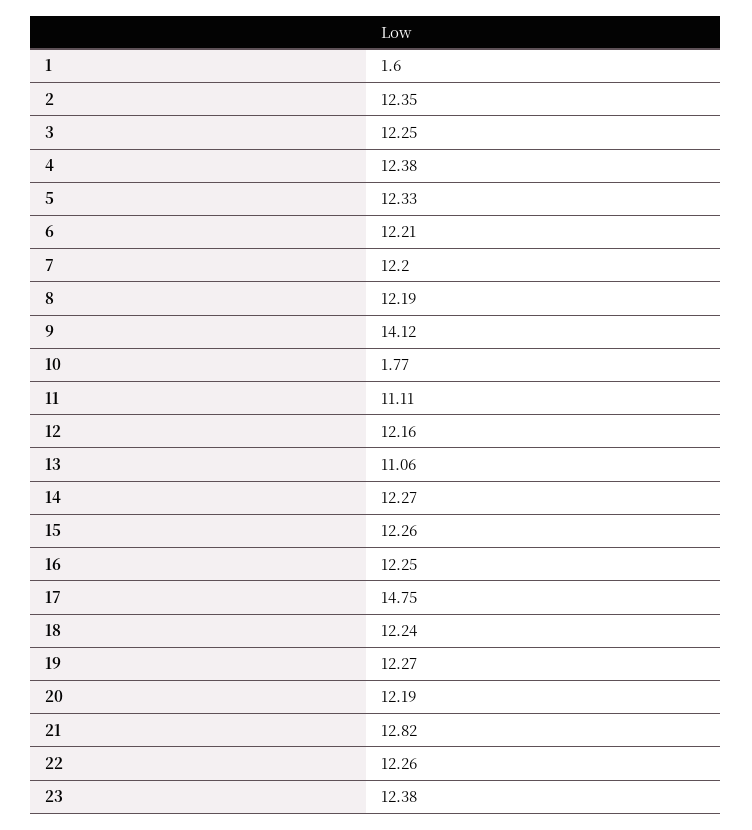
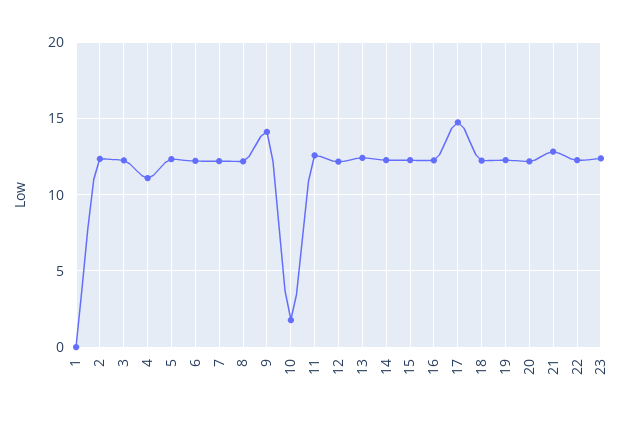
  {
-   "1": 1.6,
+   "1": 0,
    "2": 12.35,
    "3": 12.25,
-   "4": 12.38,
+   "4": 11,
    "5": 12.33,
    "6": 12.21,
    "7": 12.2,
    "8": 12.19,
    "9": 14.12,
    "10": 1.77,
-   "11": 11.11,
+   "11": 12.5,
    "12": 12.16,
-   "13": 11.06,
+   "13": 12.5,
    "14": 12.27,
    "15": 12.26,
    "16": 12.25,
    "17": 14.75,
    "18": 12.24,
    "19": 12.27,
    "20": 12.19,
    "21": 12.82,
    "22": 12.26,
    "23": 12.38
  }

